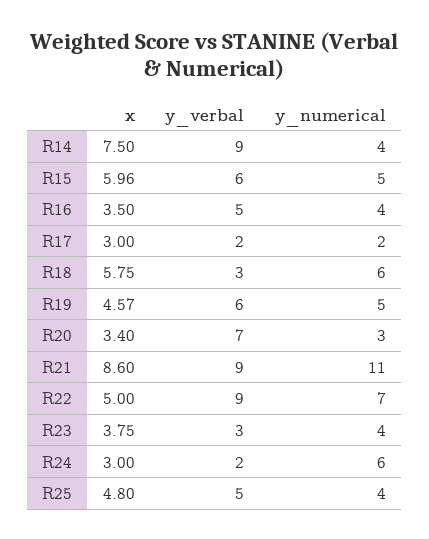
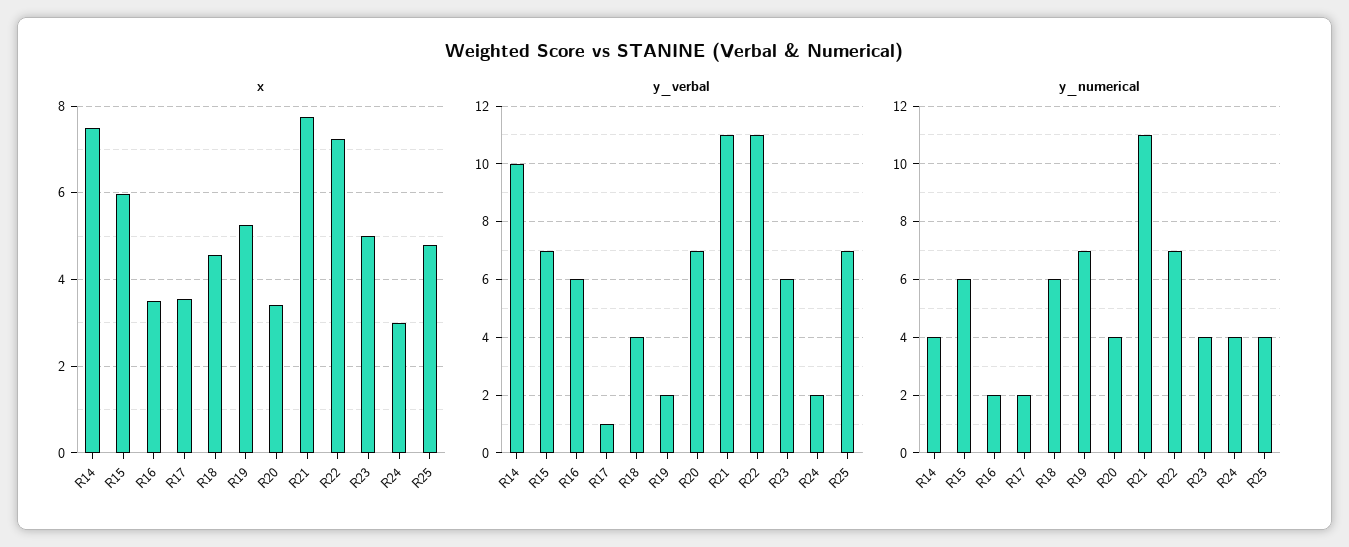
  {
    "x": {
      "R14": 7.5,
      "R15": 5.96,
      "R16": 3.5,
-     "R17": 3,
+     "R17": 3.6,
-     "R18": 5.75,
+     "R18": 4.6,
-     "R19": 4.57,
+     "R19": 5.2,
      "R20": 3.4,
-     "R21": 8.6,
+     "R21": 7.8,
-     "R22": 5,
+     "R22": 7.2,
-     "R23": 3.75,
+     "R23": 5,
      "R24": 3,
      "R25": 4.8
    },
    "y_verbal": {
-     "R14": 9,
+     "R14": 10,
-     "R15": 6,
+     "R15": 7,
-     "R16": 5,
+     "R16": 6,
-     "R17": 2,
+     "R17": 1,
-     "R18": 3,
+     "R18": 4,
-     "R19": 6,
+     "R19": 2,
      "R20": 7,
-     "R21": 9,
+     "R21": 11,
-     "R22": 9,
+     "R22": 11,
-     "R23": 3,
+     "R23": 6,
      "R24": 2,
-     "R25": 5
+     "R25": 7
    },
    "y_numerical": {
      "R14": 4,
-     "R15": 5,
+     "R15": 6,
-     "R16": 4,
+     "R16": 2,
      "R17": 2,
      "R18": 6,
-     "R19": 5,
+     "R19": 7,
-     "R20": 3,
+     "R20": 4,
      "R21": 11,
      "R22": 7,
      "R23": 4,
-     "R24": 6,
+     "R24": 4,
      "R25": 4
    }
  }

